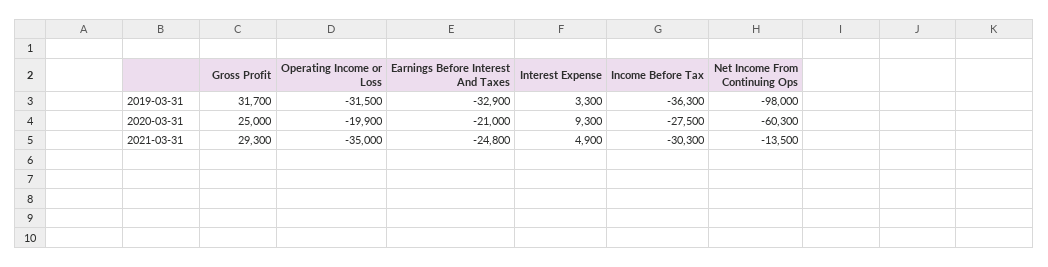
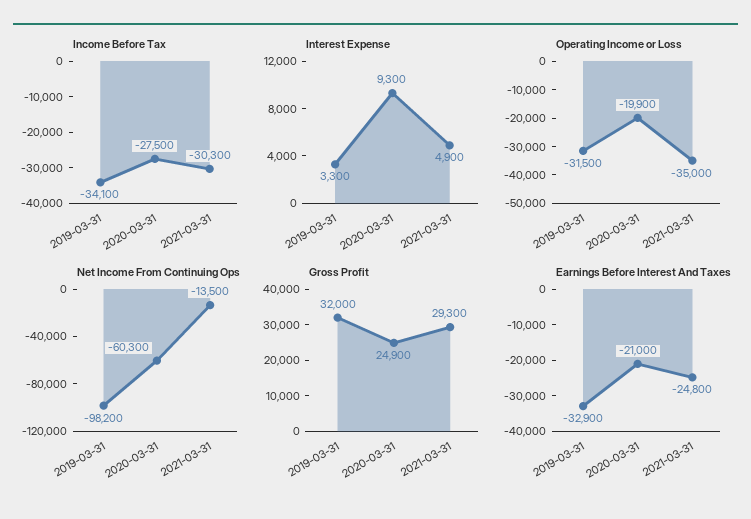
  {
    "Gross Profit": {
-     "2019-03-31": 31700,
+     "2019-03-31": 32000,
-     "2020-03-31": 25000,
+     "2020-03-31": 24900,
      "2021-03-31": 29300
    },
    "Operating Income or Loss": {
      "2019-03-31": -31500,
      "2020-03-31": -19900,
      "2021-03-31": -35000
    },
    "Earnings Before Interest And Taxes": {
      "2019-03-31": -32900,
      "2020-03-31": -21000,
      "2021-03-31": -24800
    },
    "Interest Expense": {
      "2019-03-31": 3300,
      "2020-03-31": 9300,
      "2021-03-31": 4900
    },
    "Income Before Tax": {
-     "2019-03-31": -36300,
+     "2019-03-31": -34100,
      "2020-03-31": -27500,
      "2021-03-31": -30300
    },
    "Net Income From Continuing Ops": {
-     "2019-03-31": -98000,
+     "2019-03-31": -98200,
      "2020-03-31": -60300,
      "2021-03-31": -13500
    }
  }

